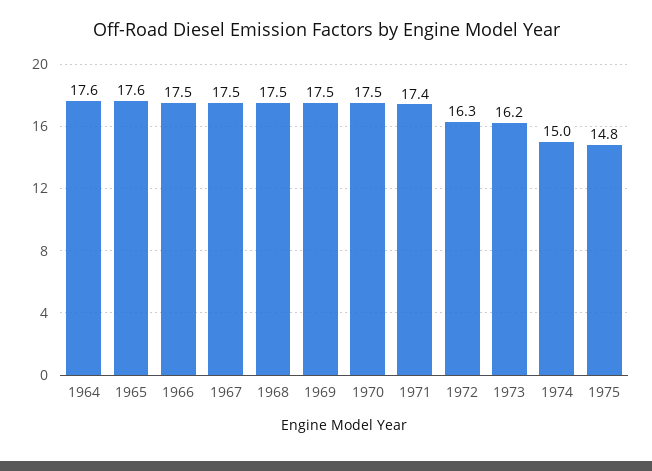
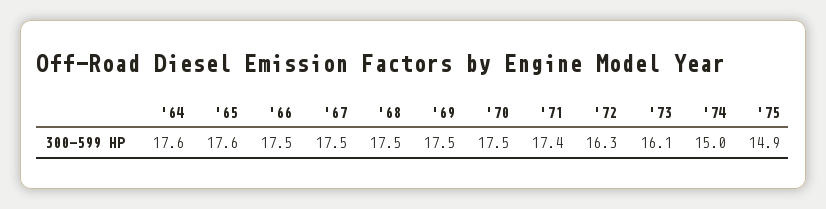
  {
    "1964": 17.6,
    "1965": 17.6,
    "1966": 17.5,
    "1967": 17.5,
    "1968": 17.5,
    "1969": 17.5,
    "1970": 17.5,
    "1971": 17.4,
    "1972": 16.3,
-   "1973": 16.2,
+   "1973": 16.1,
    "1974": 15,
-   "1975": 14.8
+   "1975": 14.9
  }

